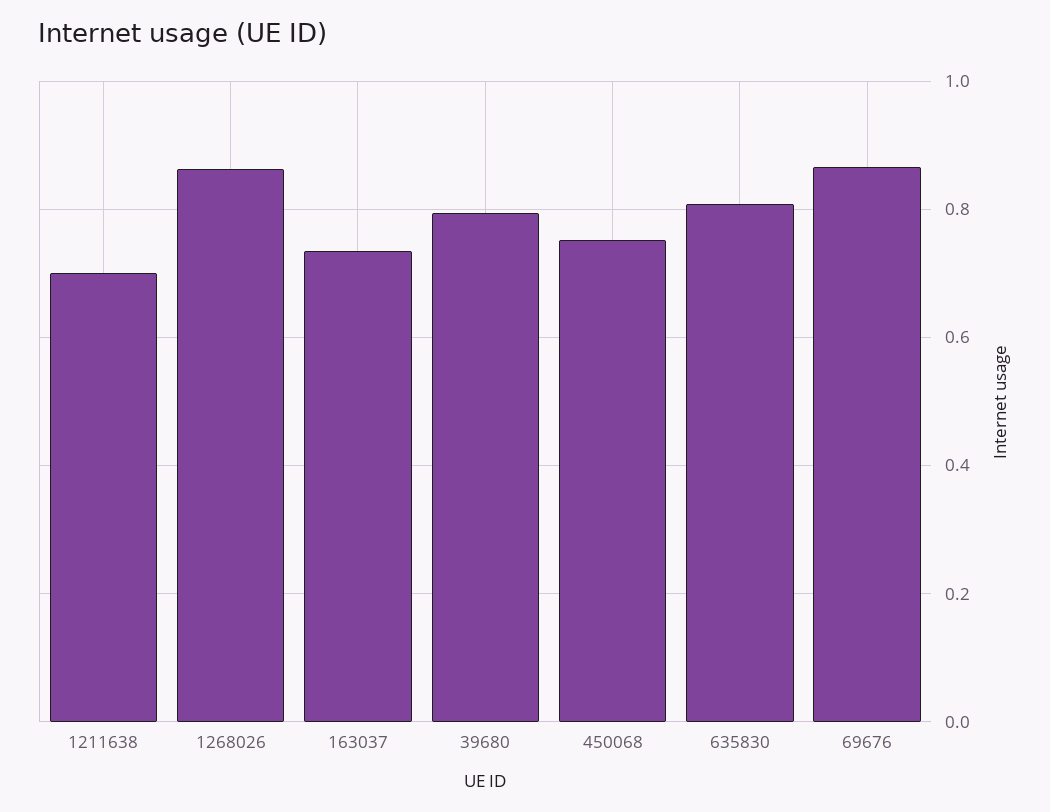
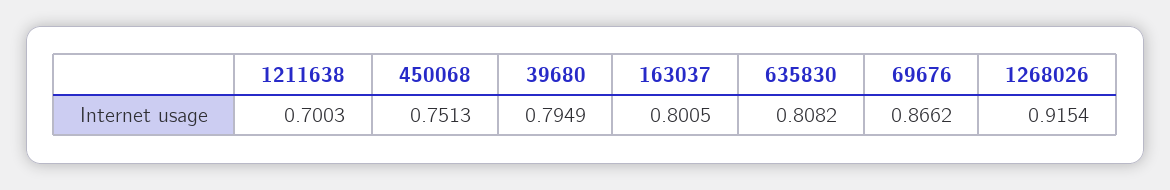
  {
    "1211638": 0.7003,
-   "1268026": 0.86,
+   "1268026": 0.9154,
-   "163037": 0.74,
+   "163037": 0.8005,
    "39680": 0.7949,
    "450068": 0.7513,
    "635830": 0.8082,
    "69676": 0.8662
  }

